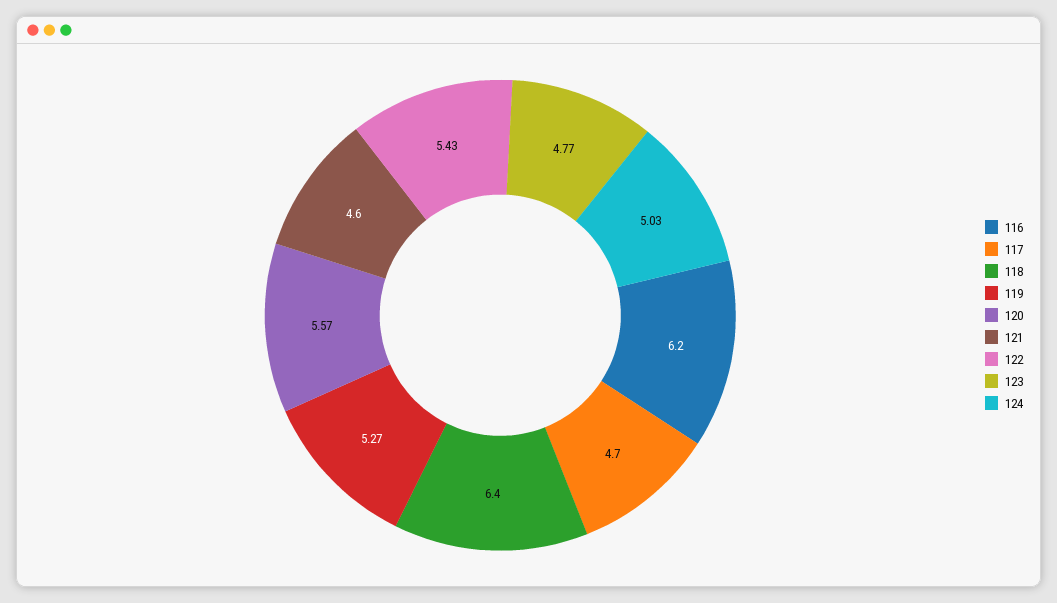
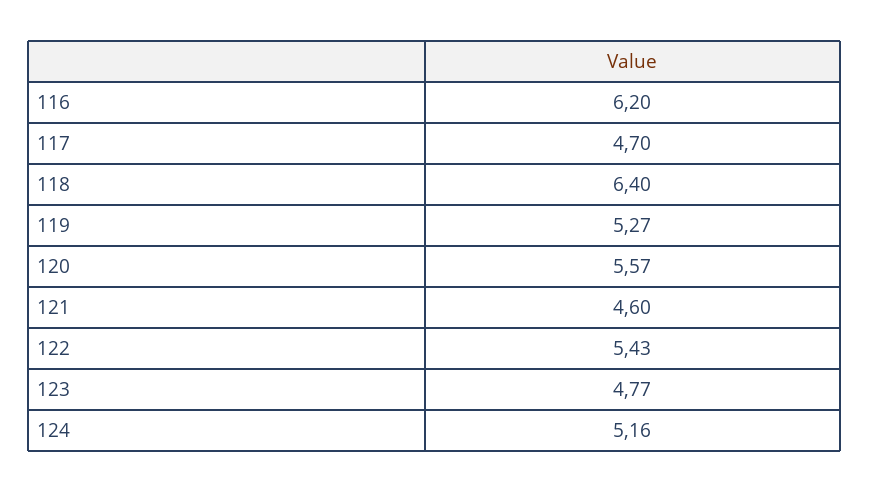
  {
    "116": 6.2,
    "117": 4.7,
    "118": 6.4,
    "119": 5.27,
    "120": 5.57,
    "121": 4.6,
    "122": 5.43,
    "123": 4.77,
-   "124": 5.03
+   "124": 5.16
  }

